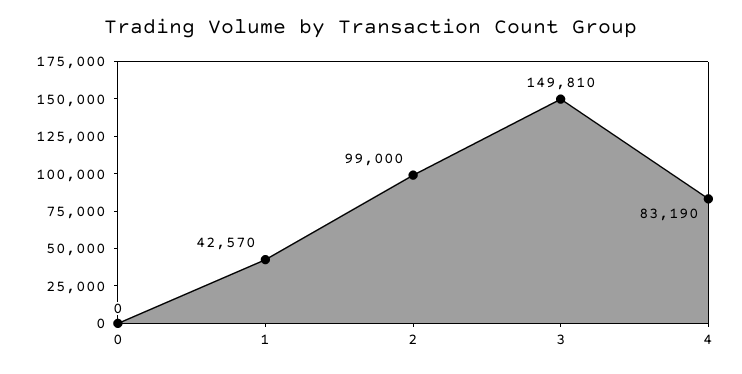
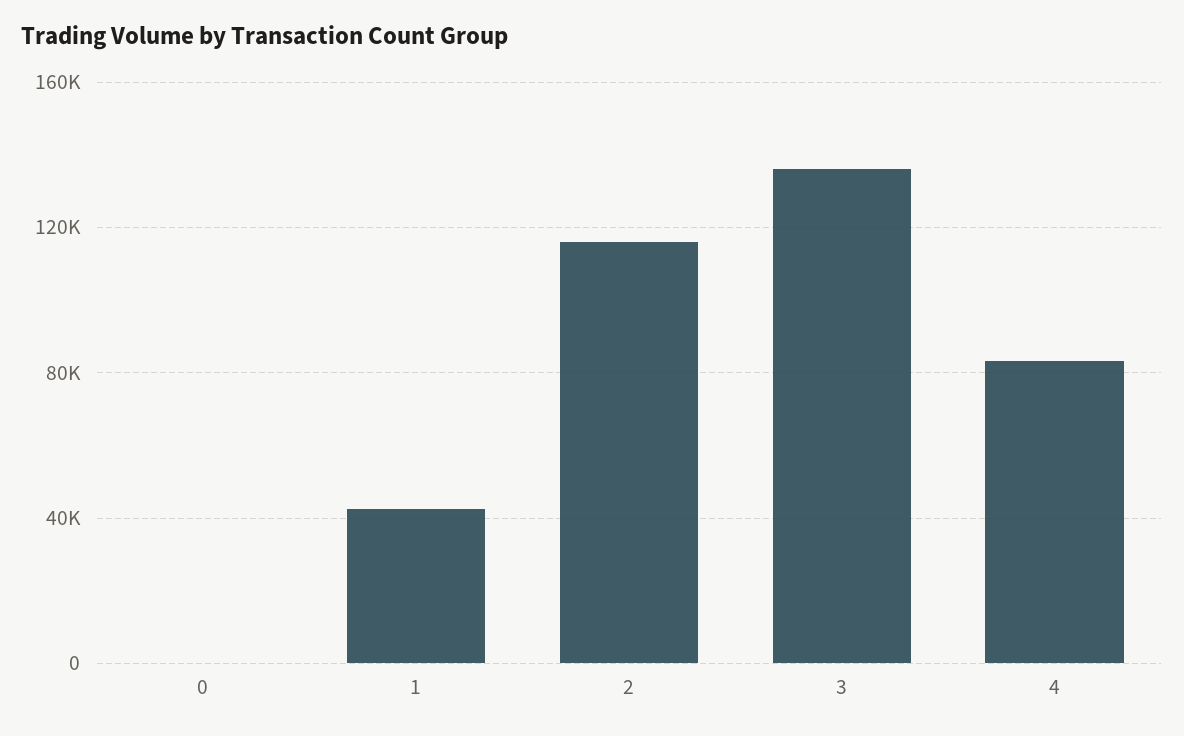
  {
    "0": 0,
    "1": 42570,
-   "2": 99000,
+   "2": 115000,
-   "3": 149810,
+   "3": 135000,
    "4": 83190
  }

